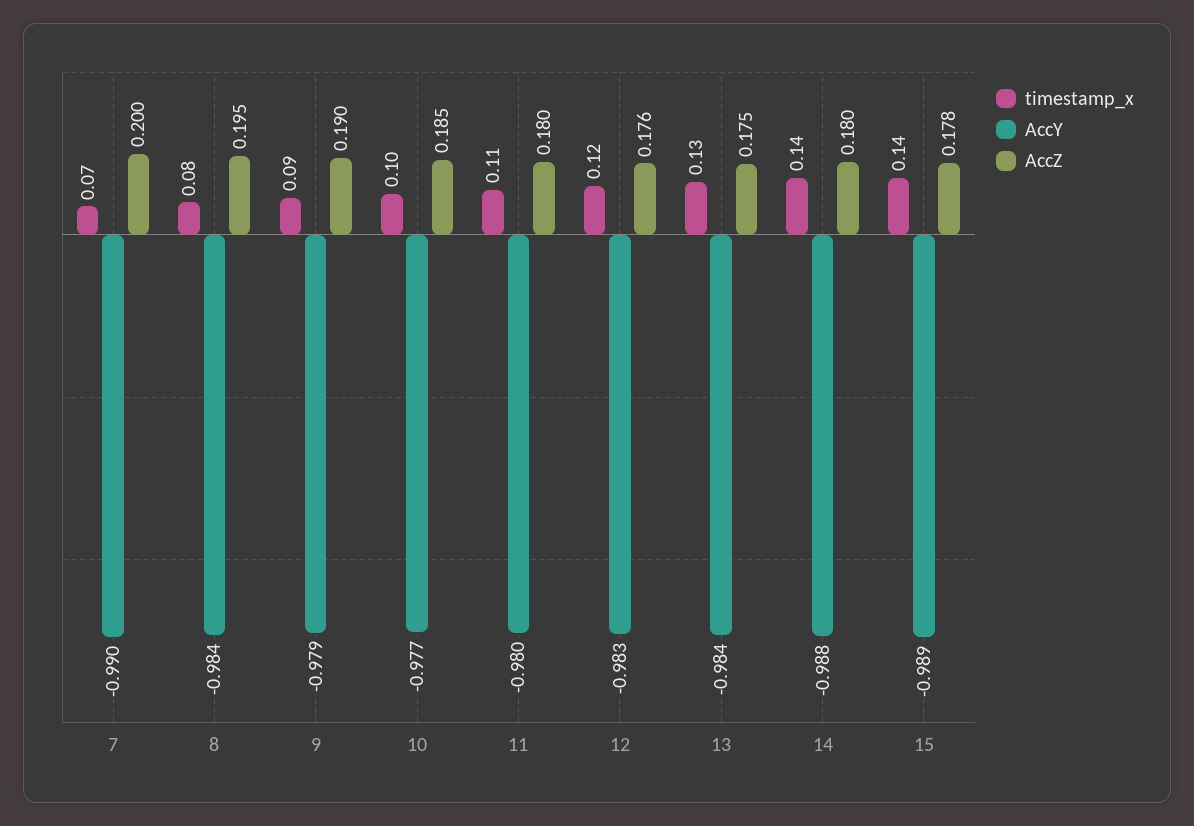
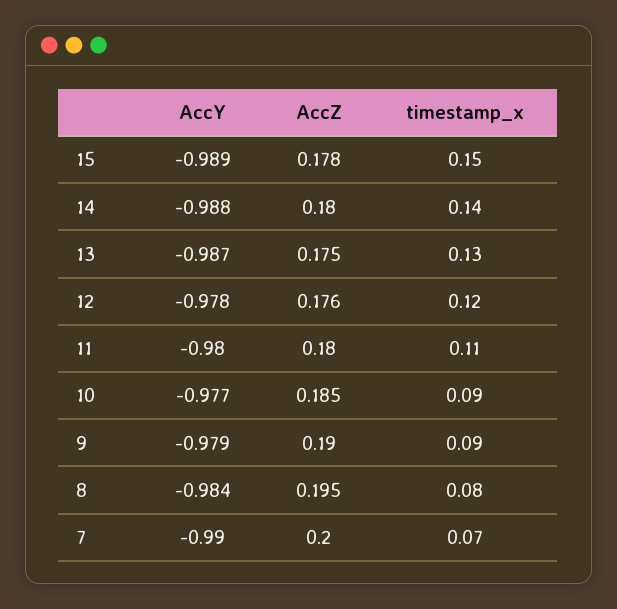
  {
    "timestamp_x": {
      "7": 0.07,
      "8": 0.08,
      "9": 0.09,
-     "10": 0.1,
+     "10": 0.09,
      "11": 0.11,
      "12": 0.12,
      "13": 0.13,
      "14": 0.14,
-     "15": 0.14
+     "15": 0.15
    },
    "AccY": {
      "7": -0.99,
      "8": -0.984,
      "9": -0.979,
      "10": -0.977,
      "11": -0.98,
-     "12": -0.983,
+     "12": -0.978,
-     "13": -0.984,
+     "13": -0.987,
      "14": -0.988,
      "15": -0.989
    },
    "AccZ": {
      "7": 0.2,
      "8": 0.195,
      "9": 0.19,
      "10": 0.185,
      "11": 0.18,
      "12": 0.176,
      "13": 0.175,
      "14": 0.18,
      "15": 0.178
    }
  }

